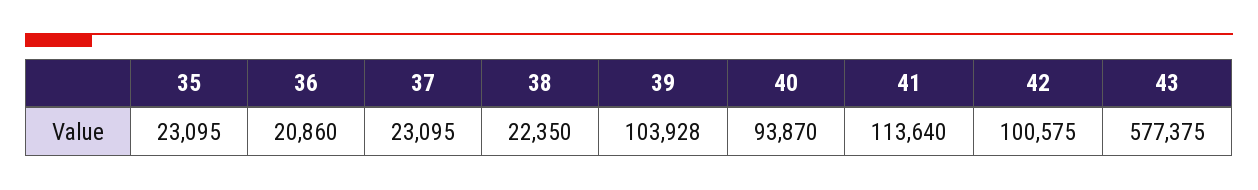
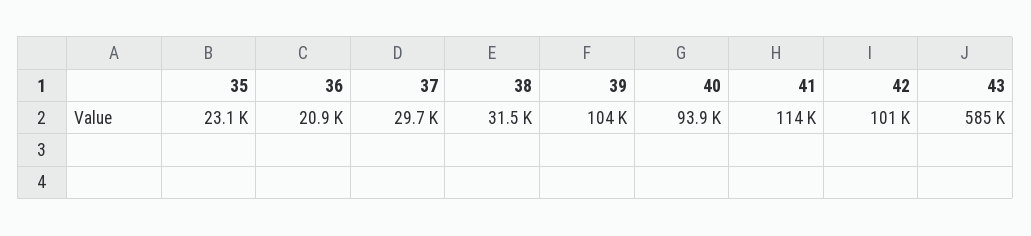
  {
    "35": 23095,
    "36": 20860,
-   "37": 23095,
+   "37": 29700,
-   "38": 22350,
+   "38": 31500,
    "39": 103928,
    "40": 93870,
    "41": 113640,
    "42": 100575,
-   "43": 577375
+   "43": 585000
  }

